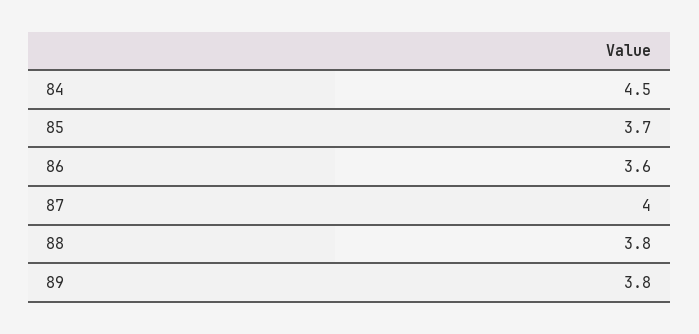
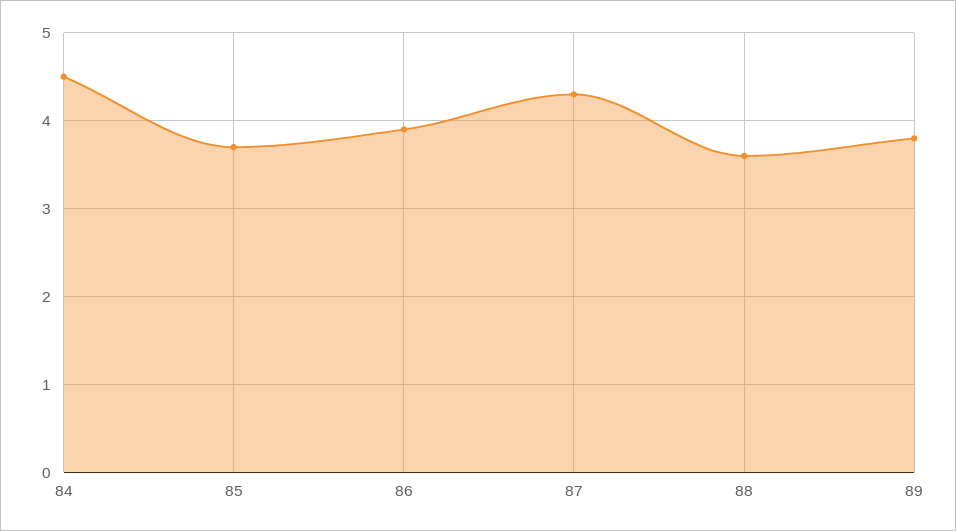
  {
    "84": 4.5,
    "85": 3.7,
-   "86": 3.6,
+   "86": 3.9,
-   "87": 4,
+   "87": 4.3,
-   "88": 3.8,
+   "88": 3.6,
    "89": 3.8
  }

